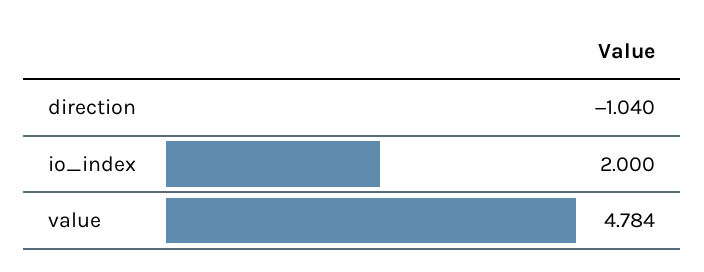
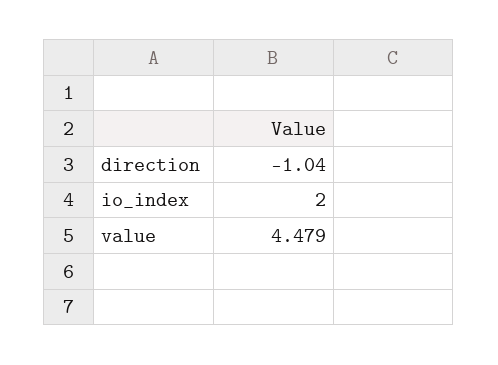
  {
    "direction": -1.04,
    "io_index": 2,
-   "value": 4.784
+   "value": 4.479
  }

